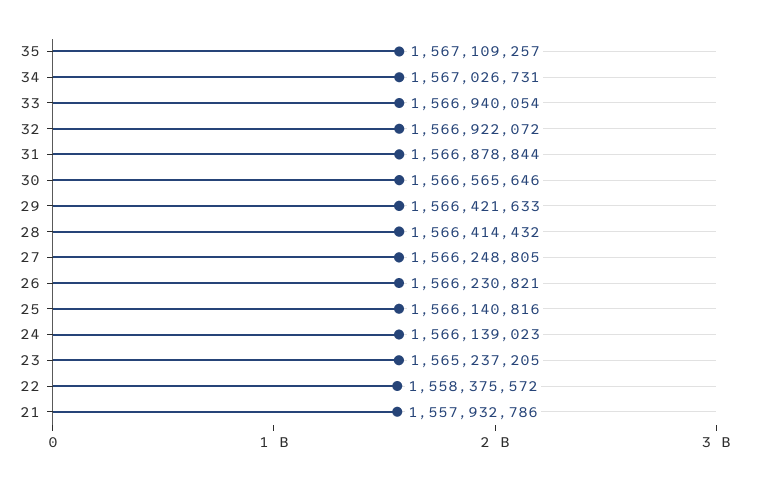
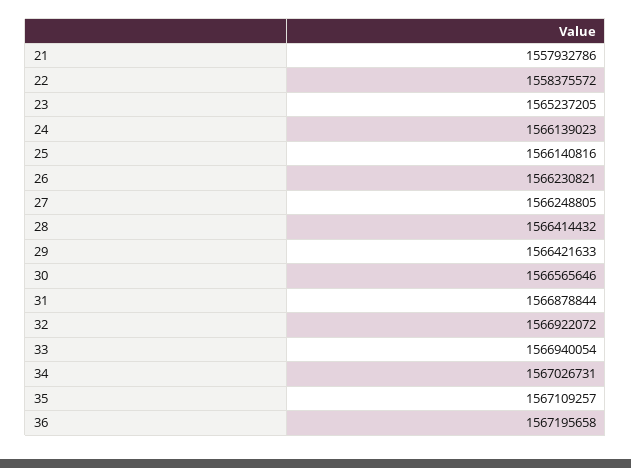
  {
    "35": 1567109257,
    "34": 1567026731,
    "33": 1566940054,
    "32": 1566922072,
    "31": 1566878844,
    "30": 1566565646,
    "29": 1566421633,
    "28": 1566414432,
    "27": 1566248805,
    "26": 1566230821,
    "25": 1566140816,
    "24": 1566139023,
    "23": 1565237205,
    "22": 1558375572,
-   "21": 1557932786
+   "21": 1557932786,
+   "36": 1567195658
  }

